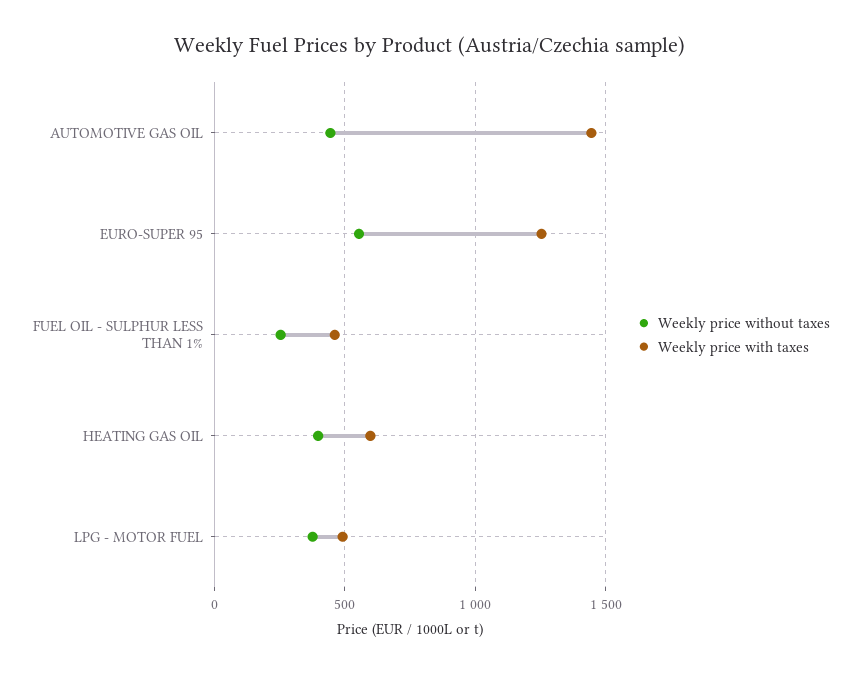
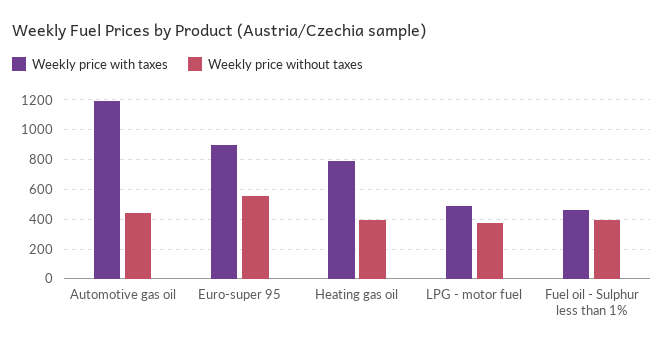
  {
    "Weekly price without taxes": {
      "AUTOMOTIVE GAS OIL": 450,
      "EURO-SUPER 95": 550,
-     "FUEL OIL - SULPHUR LESS THAN 1%": 250,
+     "FUEL OIL - SULPHUR LESS THAN 1%": 400,
      "HEATING GAS OIL": 400,
      "LPG - MOTOR FUEL": 400
    },
    "Weekly price with taxes": {
-     "AUTOMOTIVE GAS OIL": 1450,
+     "AUTOMOTIVE GAS OIL": 1200,
-     "EURO-SUPER 95": 1250,
+     "EURO-SUPER 95": 900,
      "FUEL OIL - SULPHUR LESS THAN 1%": 450,
-     "HEATING GAS OIL": 600,
+     "HEATING GAS OIL": 800,
      "LPG - MOTOR FUEL": 500
    }
  }

